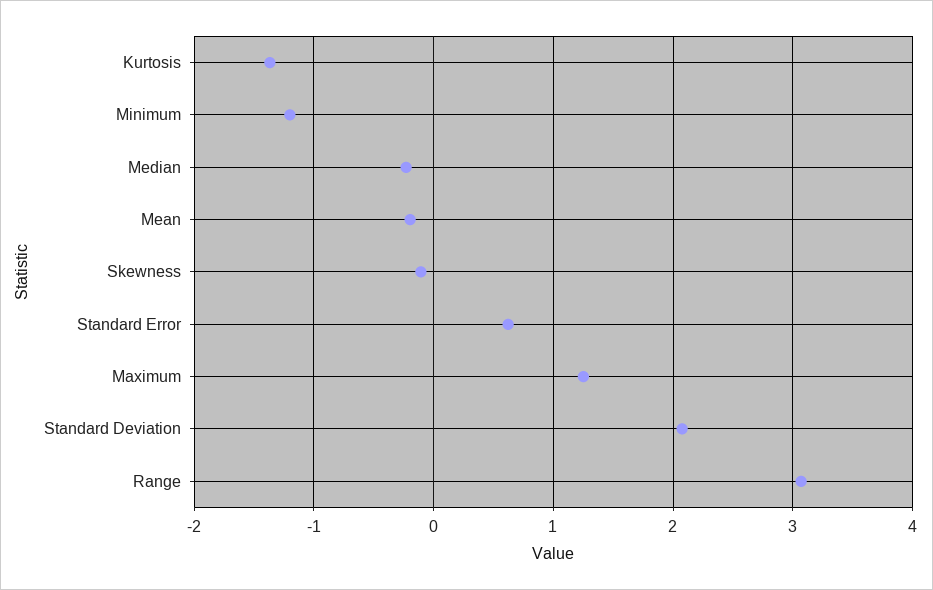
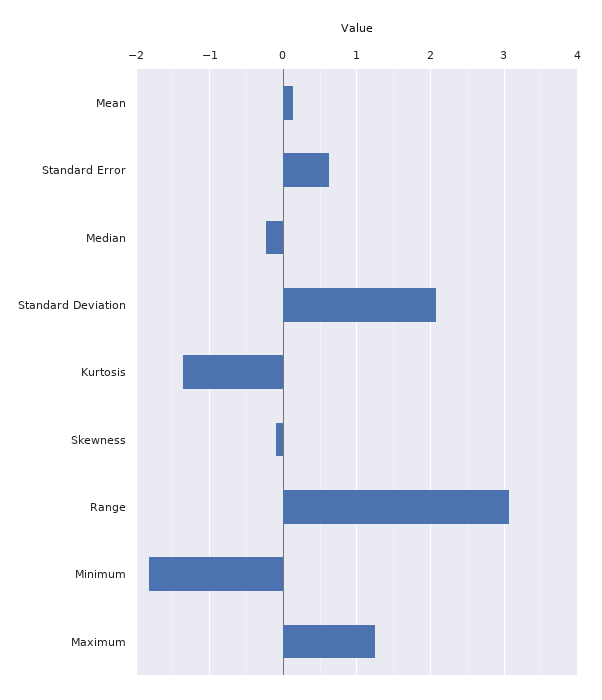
  {
    "Kurtosis": -1.4,
-   "Minimum": -1.2,
+   "Minimum": -1.8,
    "Median": -0.2,
-   "Mean": -0.2,
+   "Mean": 0.1,
    "Skewness": -0.1,
    "Standard Error": 0.6,
    "Maximum": 1.3,
    "Standard Deviation": 2.1,
    "Range": 3.1
  }

